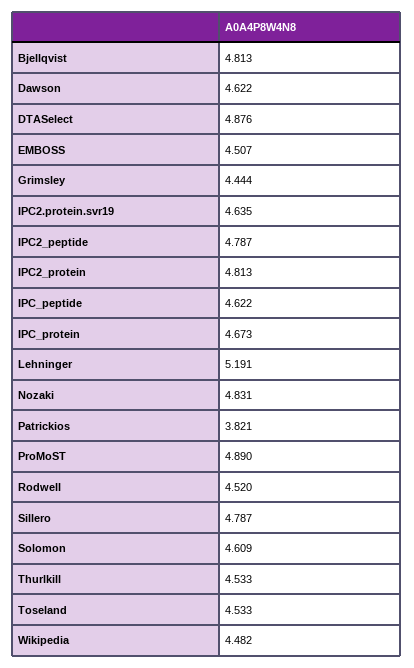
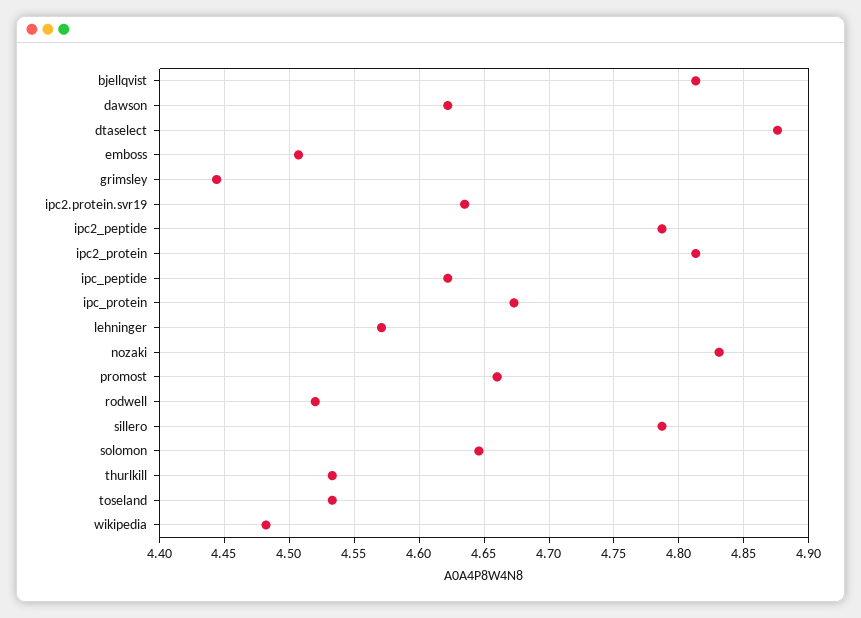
  {
    "Bjellqvist": 4.813,
    "Dawson": 4.622,
    "DTASelect": 4.876,
    "EMBOSS": 4.507,
    "Grimsley": 4.444,
    "IPC2.protein.svr19": 4.635,
    "IPC2_peptide": 4.787,
    "IPC2_protein": 4.813,
    "IPC_peptide": 4.622,
    "IPC_protein": 4.673,
-   "Lehninger": 5.191,
+   "Lehninger": 4.57,
    "Nozaki": 4.831,
-   "Patrickios": 3.821,
-   "ProMoST": 4.89,
+   "ProMoST": 4.66,
    "Rodwell": 4.52,
    "Sillero": 4.787,
-   "Solomon": 4.609,
+   "Solomon": 4.645,
    "Thurlkill": 4.533,
    "Toseland": 4.533,
    "Wikipedia": 4.482
  }

